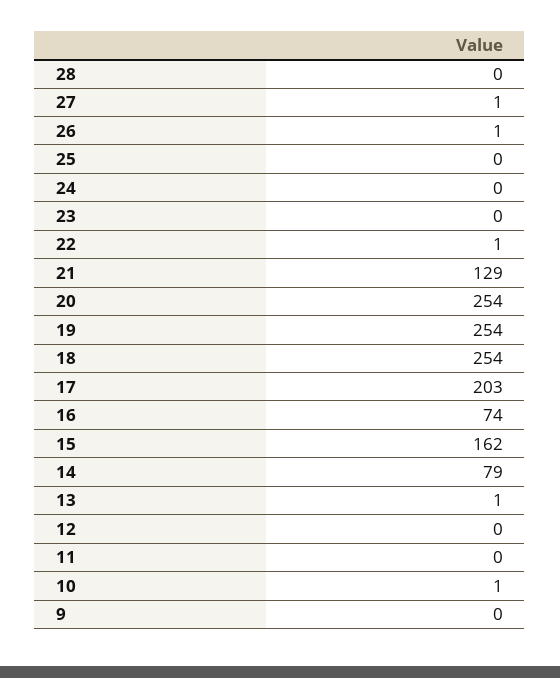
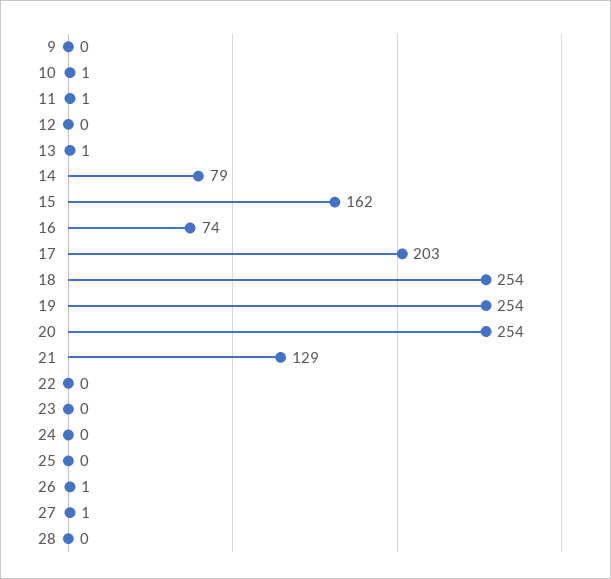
  {
    "28": 0,
    "27": 1,
    "26": 1,
    "25": 0,
    "24": 0,
    "23": 0,
-   "22": 1,
+   "22": 0,
    "21": 129,
    "20": 254,
    "19": 254,
    "18": 254,
    "17": 203,
    "16": 74,
    "15": 162,
    "14": 79,
    "13": 1,
    "12": 0,
-   "11": 0,
+   "11": 1,
    "10": 1,
    "9": 0
  }

